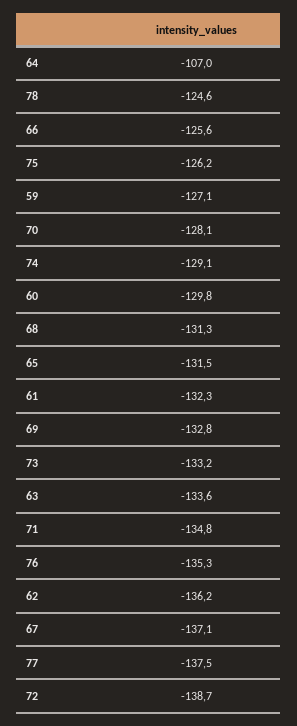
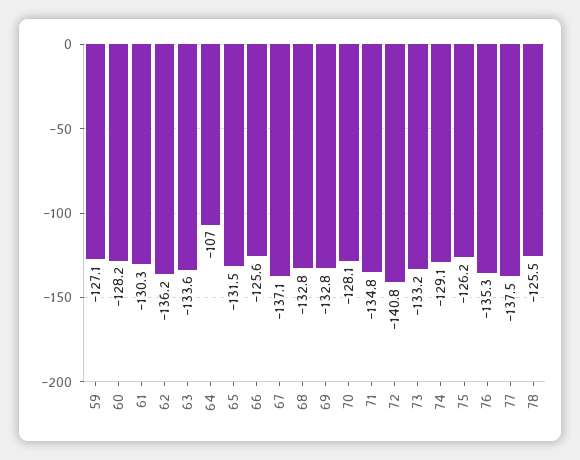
  {
    "64": -107,
-   "78": -124.6,
+   "78": -125.5,
    "66": -125.6,
    "75": -126.2,
    "59": -127.1,
    "70": -128.1,
    "74": -129.1,
-   "60": -129.8,
+   "60": -128.2,
-   "68": -131.3,
+   "68": -132.8,
    "65": -131.5,
-   "61": -132.3,
+   "61": -130.3,
    "69": -132.8,
    "73": -133.2,
    "63": -133.6,
    "71": -134.8,
    "76": -135.3,
    "62": -136.2,
    "67": -137.1,
    "77": -137.5,
-   "72": -138.7
+   "72": -140.8
  }

